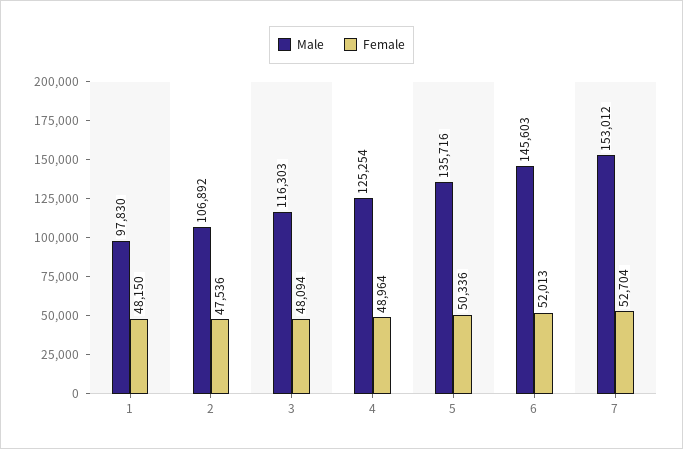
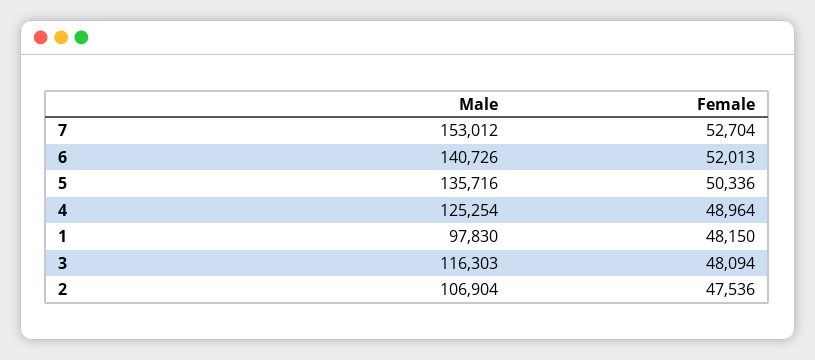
  {
    "Male": {
      "1": 97830,
-     "2": 106892,
+     "2": 106904,
      "3": 116303,
      "4": 125254,
      "5": 135716,
-     "6": 145603,
+     "6": 140726,
      "7": 153012
    },
    "Female": {
      "1": 48150,
      "2": 47536,
      "3": 48094,
      "4": 48964,
      "5": 50336,
      "6": 52013,
      "7": 52704
    }
  }

